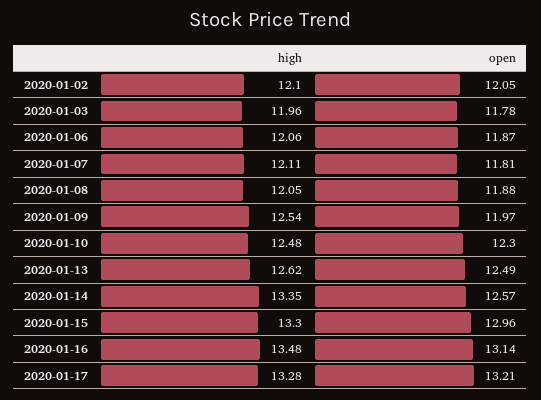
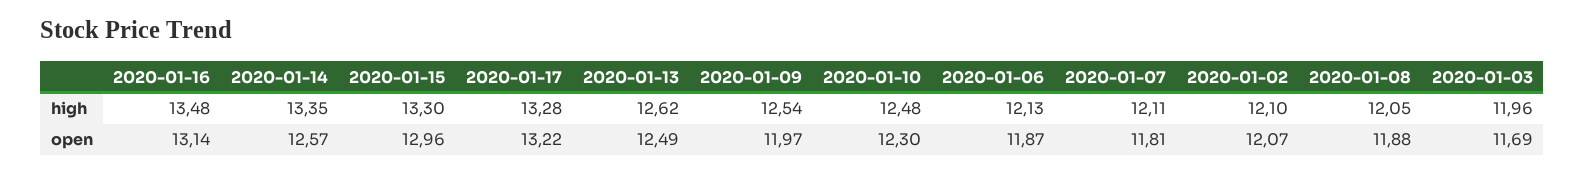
  {
    "high": {
      "2020-01-02": 12.1,
      "2020-01-03": 11.96,
-     "2020-01-06": 12.06,
+     "2020-01-06": 12.13,
      "2020-01-07": 12.11,
      "2020-01-08": 12.05,
      "2020-01-09": 12.54,
      "2020-01-10": 12.48,
      "2020-01-13": 12.62,
      "2020-01-14": 13.35,
      "2020-01-15": 13.3,
      "2020-01-16": 13.48,
      "2020-01-17": 13.28
    },
    "open": {
-     "2020-01-02": 12.05,
+     "2020-01-02": 12.07,
-     "2020-01-03": 11.78,
+     "2020-01-03": 11.69,
      "2020-01-06": 11.87,
      "2020-01-07": 11.81,
      "2020-01-08": 11.88,
      "2020-01-09": 11.97,
      "2020-01-10": 12.3,
      "2020-01-13": 12.49,
      "2020-01-14": 12.57,
      "2020-01-15": 12.96,
      "2020-01-16": 13.14,
-     "2020-01-17": 13.21
+     "2020-01-17": 13.22
    }
  }

